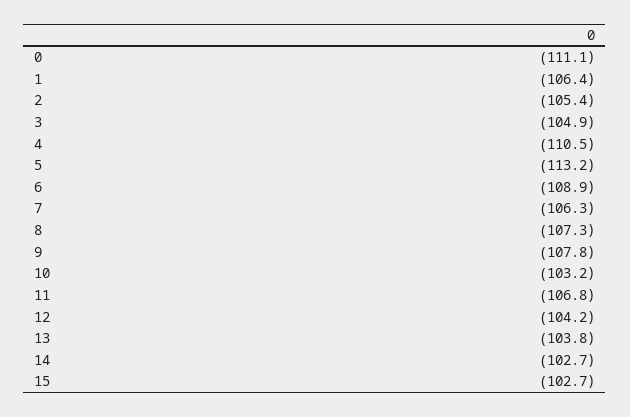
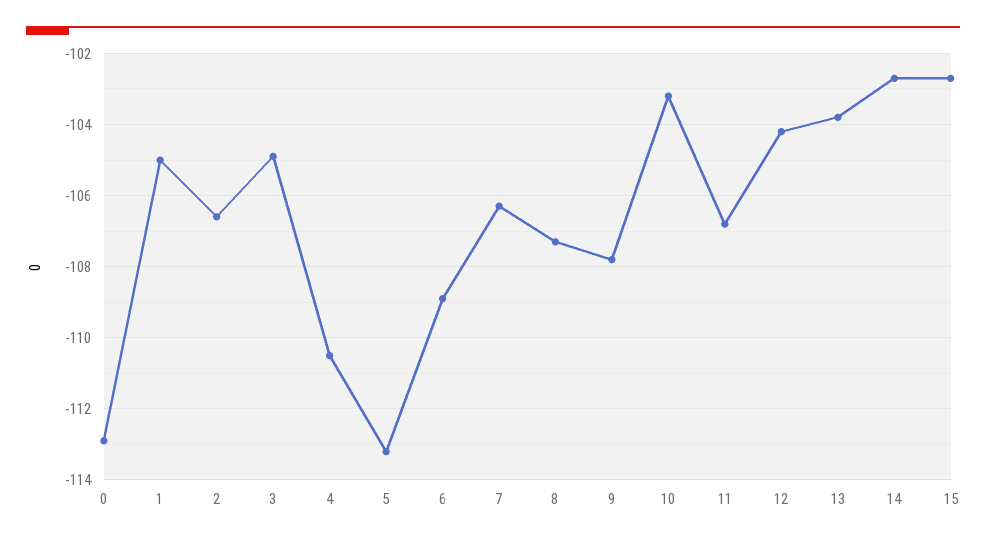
  {
-   "0": -111.1,
+   "0": -113,
-   "1": -106.4,
+   "1": -105,
-   "2": -105.4,
+   "2": -106.5,
    "3": -104.9,
    "4": -110.5,
    "5": -113.2,
    "6": -108.9,
    "7": -106.3,
    "8": -107.3,
    "9": -107.8,
    "10": -103.2,
    "11": -106.8,
    "12": -104.2,
    "13": -103.8,
    "14": -102.7,
    "15": -102.7
  }

